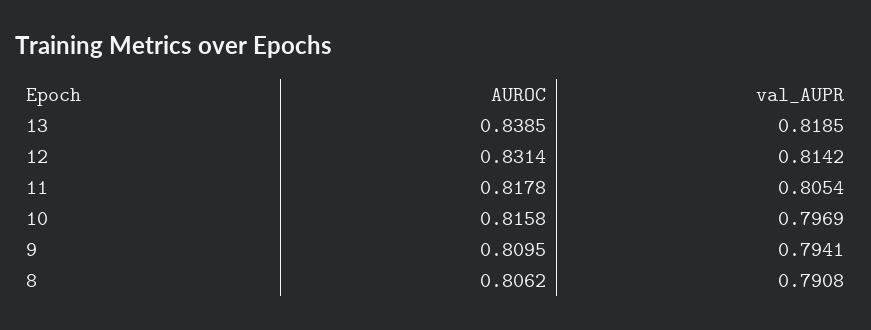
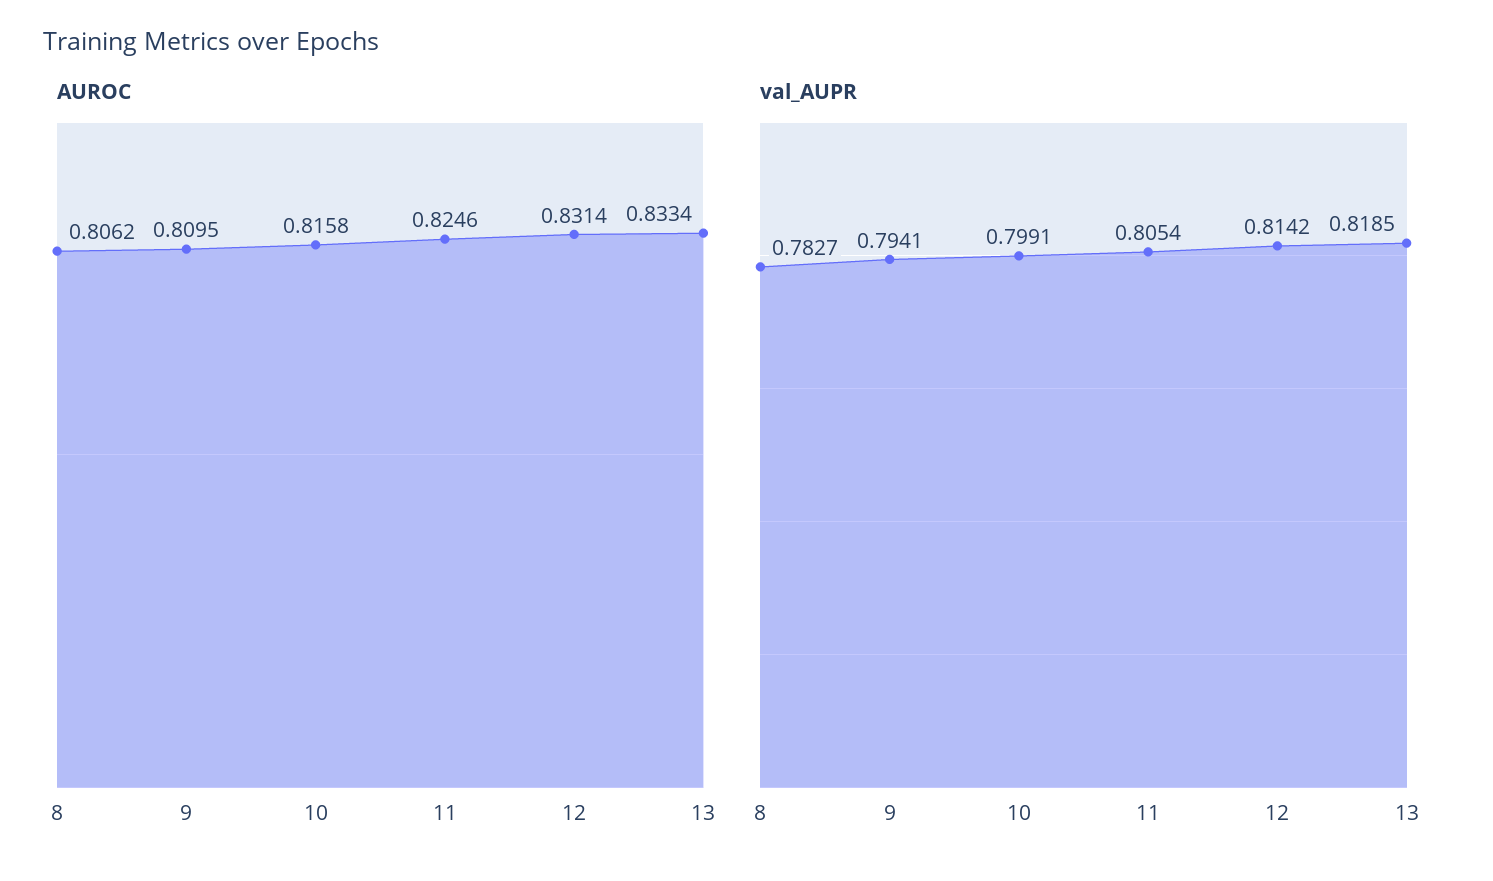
  {
    "AUROC": {
-     "13": 0.8385,
+     "13": 0.8334,
      "12": 0.8314,
-     "11": 0.8178,
+     "11": 0.8246,
      "10": 0.8158,
      "9": 0.8095,
      "8": 0.8062
    },
    "val_AUPR": {
      "13": 0.8185,
      "12": 0.8142,
      "11": 0.8054,
-     "10": 0.7969,
+     "10": 0.7991,
      "9": 0.7941,
-     "8": 0.7908
+     "8": 0.7827
    }
  }

